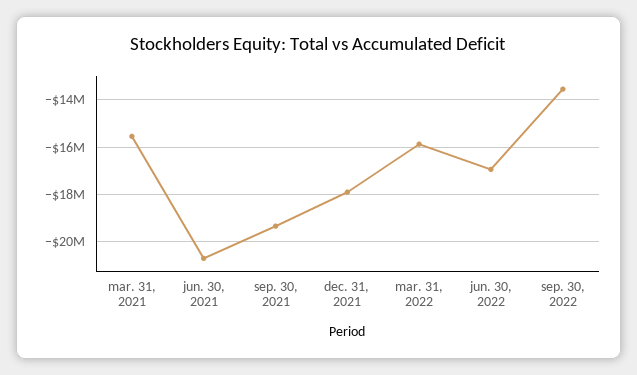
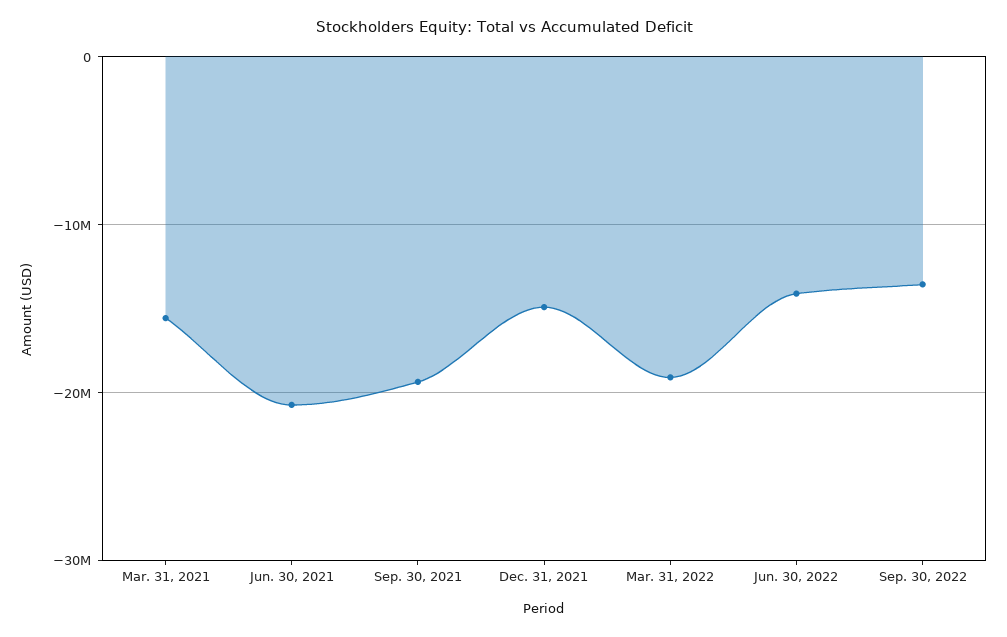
  {
    "mar. 31, 2021": -15500000,
    "jun. 30, 2021": -20500000,
    "sep. 30, 2021": -19500000,
-   "dec. 31, 2021": -18000000,
+   "dec. 31, 2021": -15000000,
-   "mar. 31, 2022": -16000000,
+   "mar. 31, 2022": -19000000,
-   "jun. 30, 2022": -17000000,
+   "jun. 30, 2022": -14000000,
    "sep. 30, 2022": -13500000
  }

